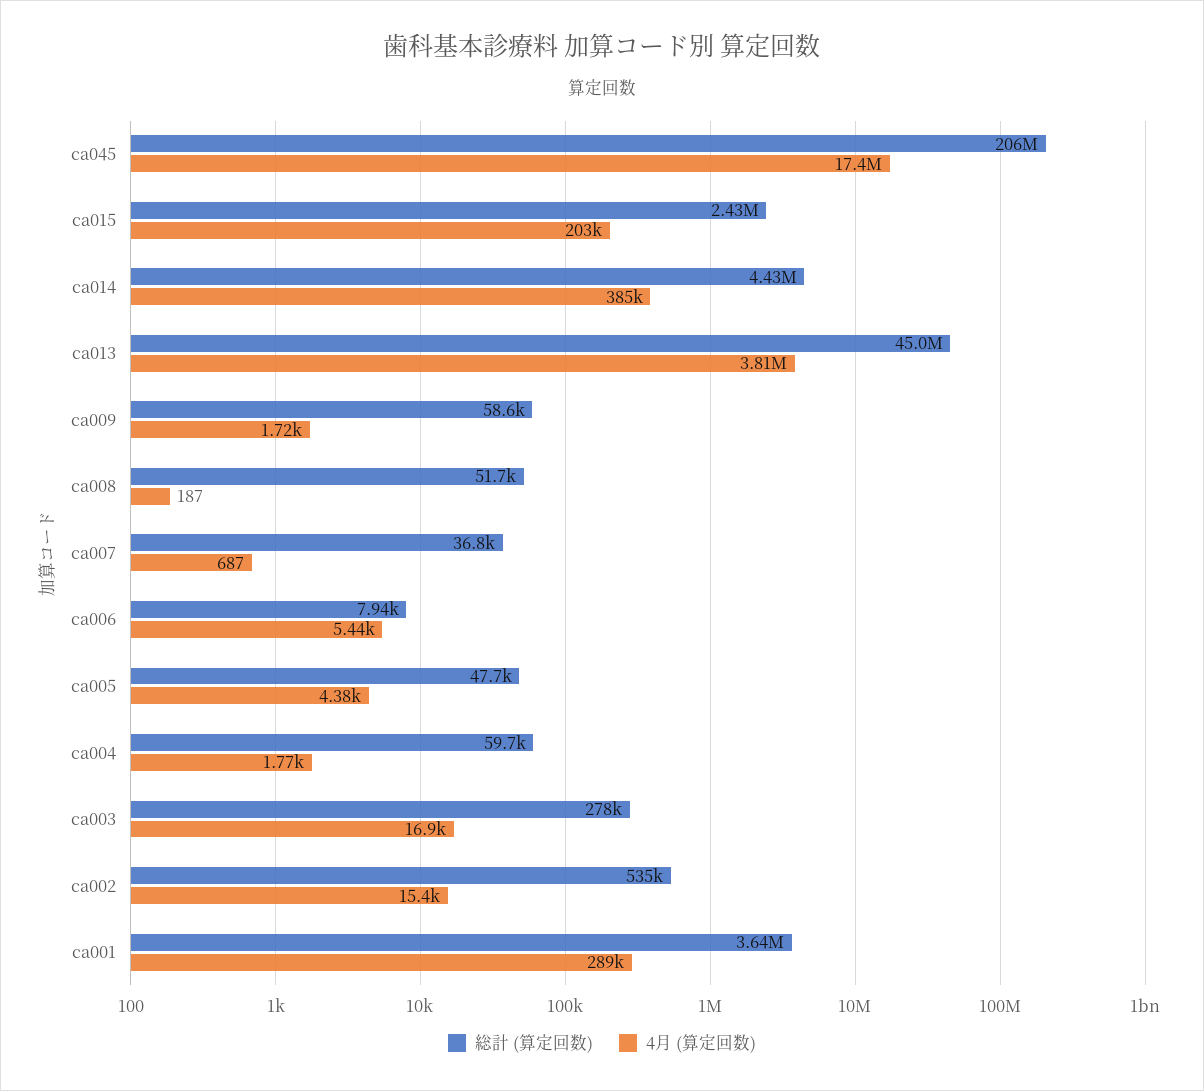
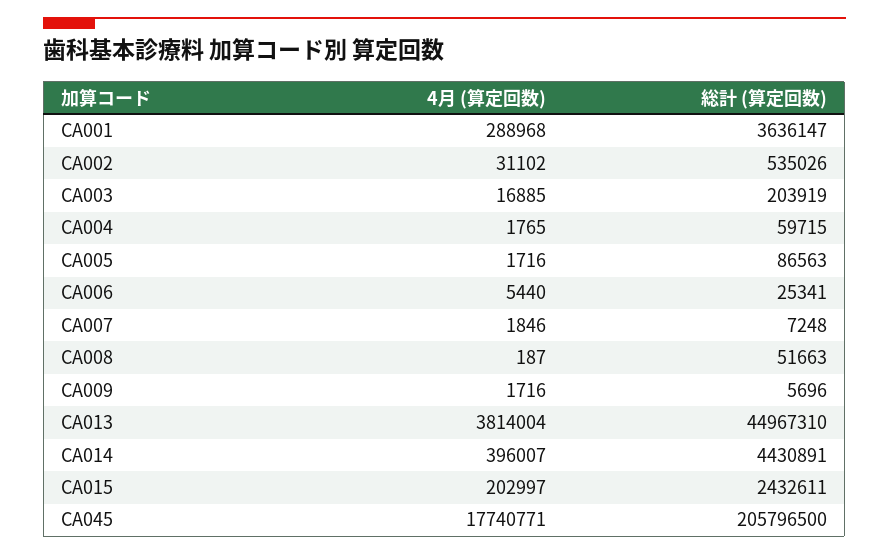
  {
    "総計 (算定回数)": {
      "ca045": 205796500,
      "ca015": 2432611,
      "ca014": 4430891,
      "ca013": 44967310,
-     "ca009": 58600,
+     "ca009": 5696,
      "ca008": 51663,
-     "ca007": 36800,
+     "ca007": 7248,
-     "ca006": 7940,
+     "ca006": 25341,
-     "ca005": 47700,
+     "ca005": 86563,
      "ca004": 59715,
-     "ca003": 278000,
+     "ca003": 203919,
      "ca002": 535026,
      "ca001": 3636147
    },
    "4月 (算定回数)": {
-     "ca045": 17400000,
+     "ca045": 17740771,
      "ca015": 202997,
-     "ca014": 385000,
+     "ca014": 396007,
      "ca013": 3814004,
      "ca009": 1716,
      "ca008": 187,
-     "ca007": 687,
+     "ca007": 1846,
      "ca006": 5440,
-     "ca005": 4380,
+     "ca005": 1716,
      "ca004": 1765,
      "ca003": 16885,
-     "ca002": 15400,
+     "ca002": 31102,
      "ca001": 288968
    }
  }

